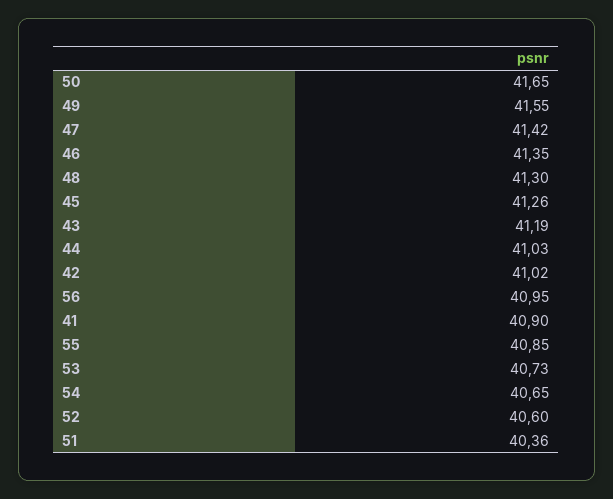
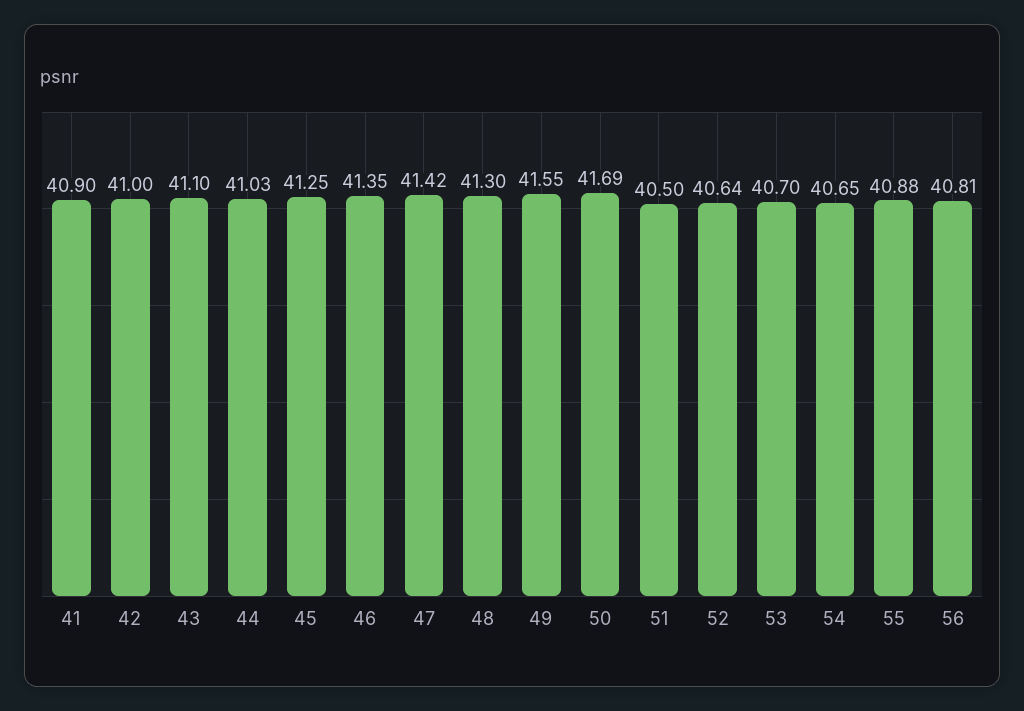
  {
-   "50": 41.65,
+   "50": 41.69,
    "49": 41.55,
    "47": 41.42,
    "46": 41.35,
    "48": 41.3,
-   "45": 41.26,
+   "45": 41.25,
-   "43": 41.19,
+   "43": 41.1,
    "44": 41.03,
-   "42": 41.02,
+   "42": 41,
-   "56": 40.95,
+   "56": 40.81,
    "41": 40.9,
-   "55": 40.85,
+   "55": 40.88,
-   "53": 40.73,
+   "53": 40.7,
    "54": 40.65,
-   "52": 40.6,
+   "52": 40.64,
-   "51": 40.36
+   "51": 40.5
  }

